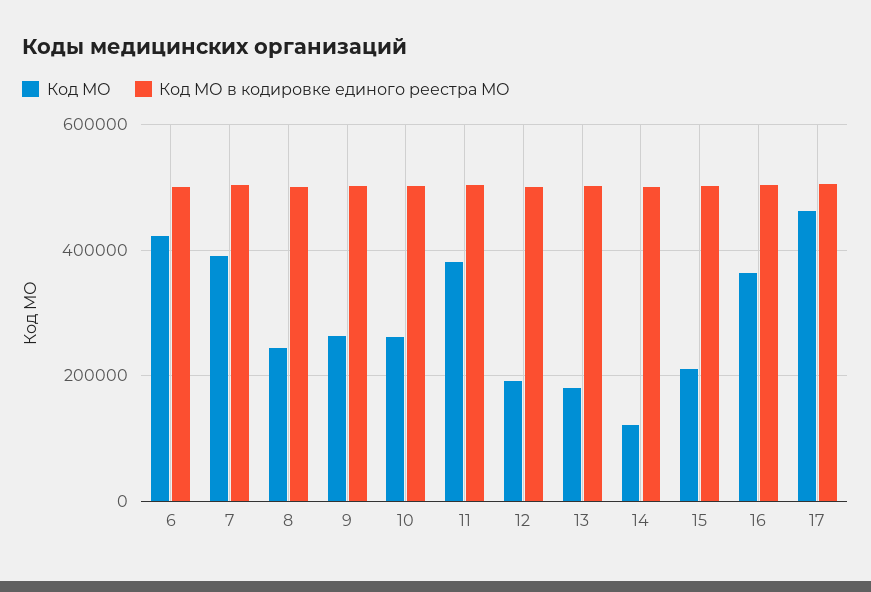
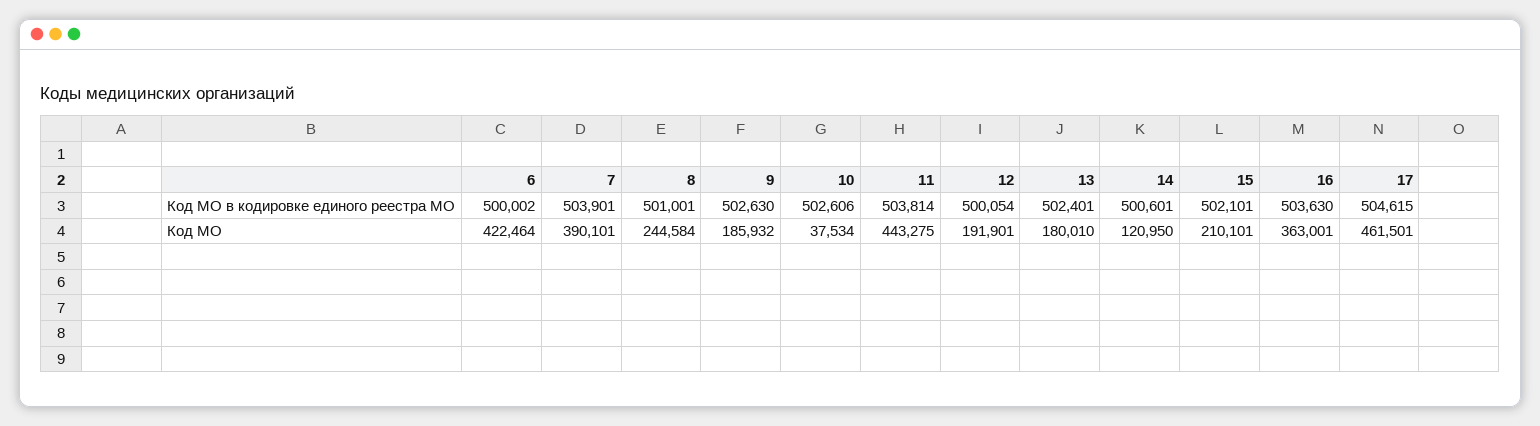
  {
    "Код МО": {
      "6": 422464,
      "7": 390101,
      "8": 244584,
-     "9": 260000,
+     "9": 185932,
-     "10": 260000,
+     "10": 37534,
-     "11": 380000,
+     "11": 443275,
      "12": 191901,
      "13": 180010,
      "14": 120950,
      "15": 210101,
      "16": 363001,
      "17": 461501
    },
    "Код МО в кодировке единого реестра МО": {
      "6": 500002,
      "7": 503901,
      "8": 501001,
      "9": 502630,
      "10": 502606,
      "11": 503814,
      "12": 500054,
      "13": 502401,
      "14": 500601,
      "15": 502101,
      "16": 503630,
      "17": 504615
    }
  }

